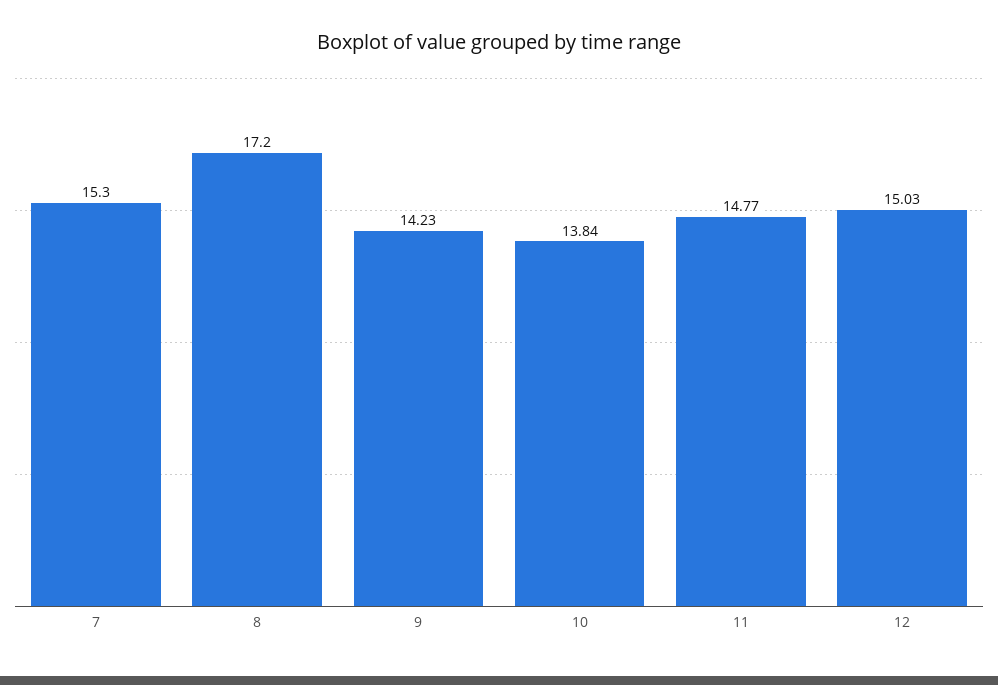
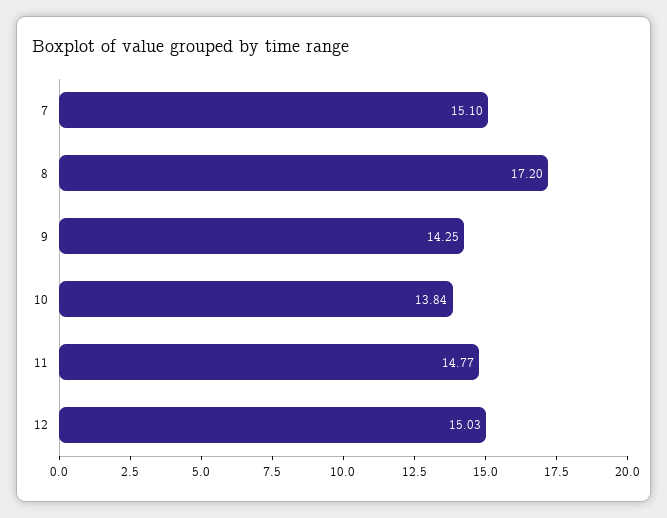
  {
-   "7": 15.3,
+   "7": 15.1,
    "8": 17.2,
-   "9": 14.23,
+   "9": 14.25,
    "10": 13.84,
    "11": 14.77,
    "12": 15.03
  }

